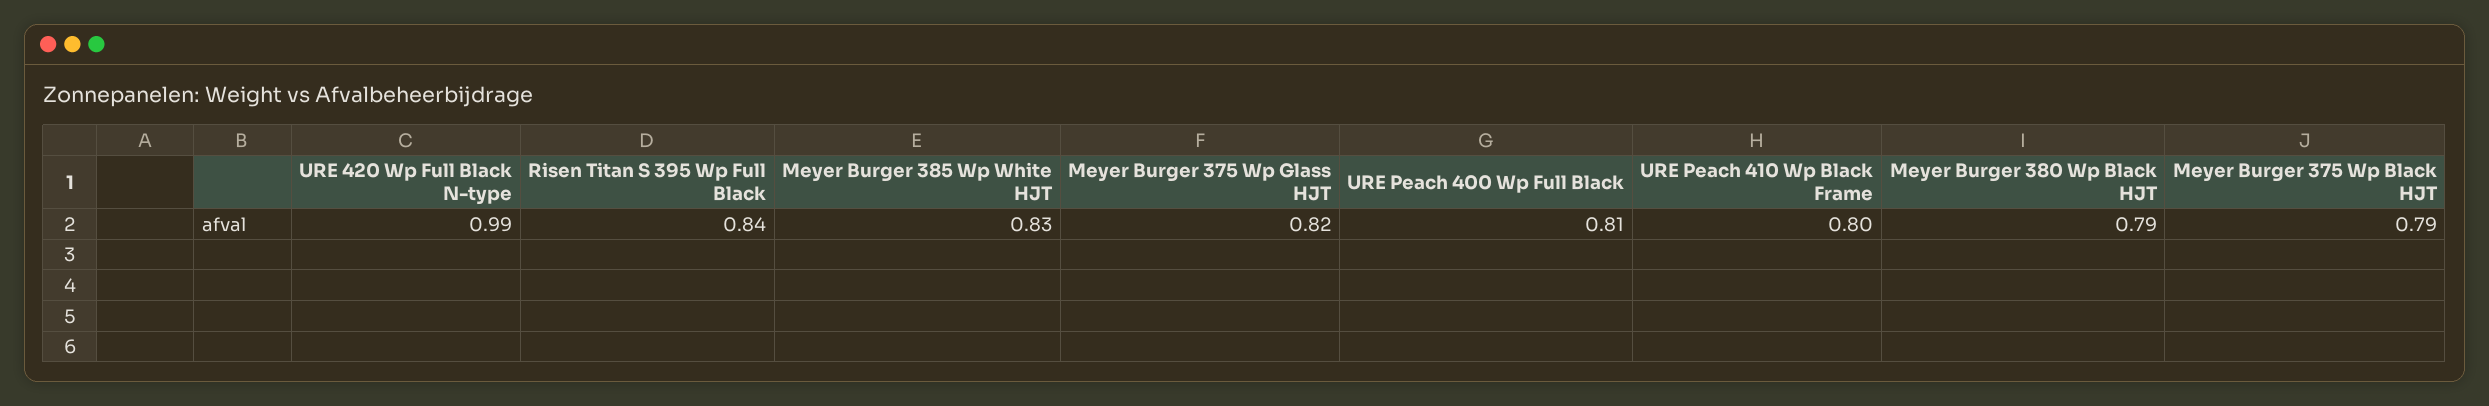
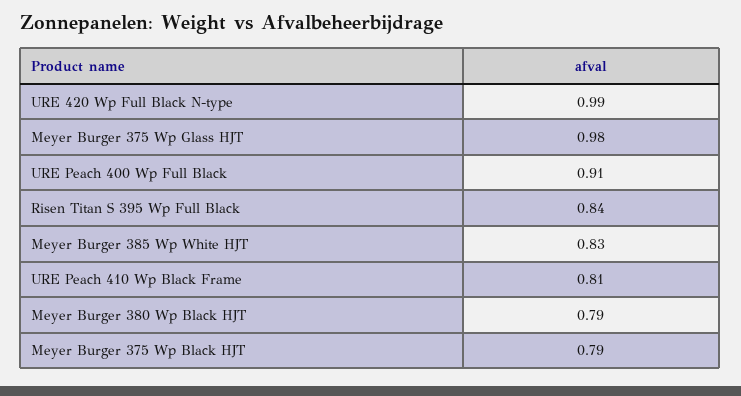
  {
    "URE 420 Wp Full Black N-type": 0.99,
    "Risen Titan S 395 Wp Full Black": 0.84,
    "Meyer Burger 385 Wp White HJT": 0.83,
-   "Meyer Burger 375 Wp Glass HJT": 0.82,
+   "Meyer Burger 375 Wp Glass HJT": 0.98,
-   "URE Peach 400 Wp Full Black": 0.81,
+   "URE Peach 400 Wp Full Black": 0.91,
-   "URE Peach 410 Wp Black Frame": 0.8,
+   "URE Peach 410 Wp Black Frame": 0.81,
    "Meyer Burger 380 Wp Black HJT": 0.79,
    "Meyer Burger 375 Wp Black HJT": 0.79
  }

